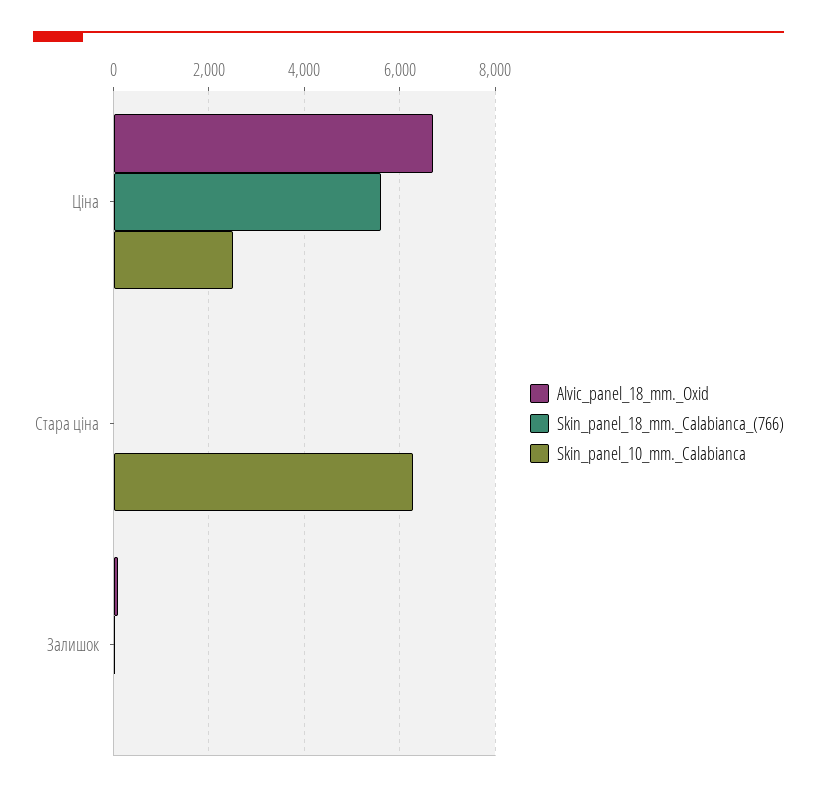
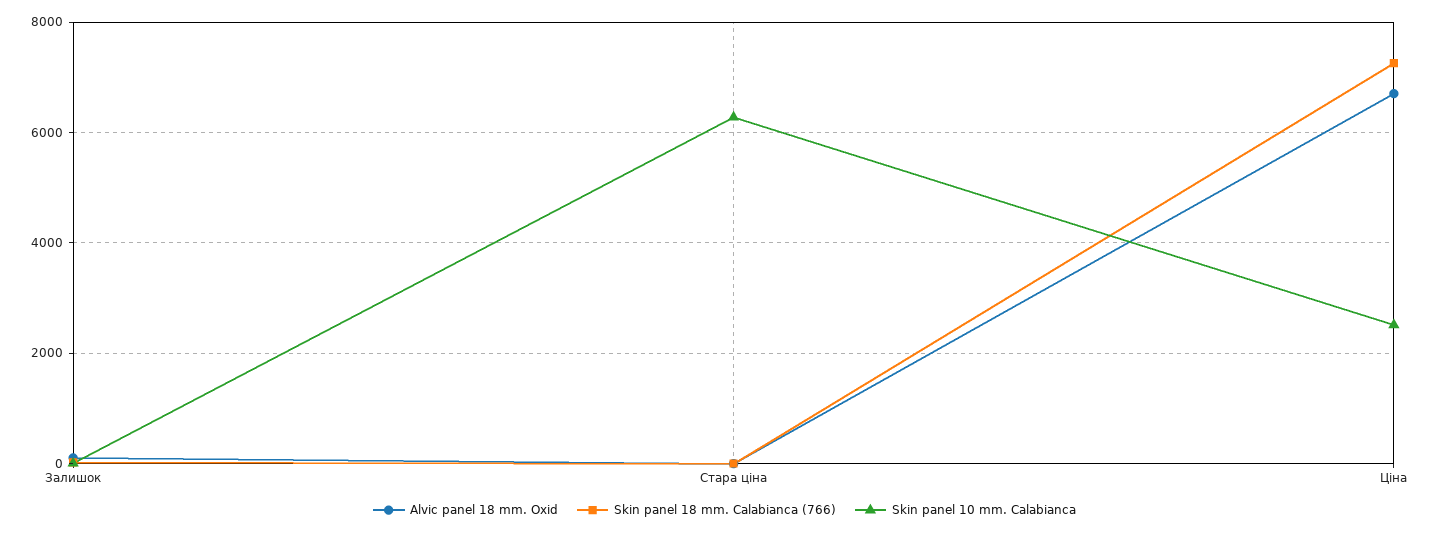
  {
    "Alvic_panel_18_mm._Oxid": {
      "Ціна": 6800,
      "Стара ціна": 0,
      "Залишок": 200
    },
    "Skin_panel_18_mm._Calabianca_(766)": {
-     "Ціна": 5600,
+     "Ціна": 7200,
      "Стара ціна": 0,
      "Залишок": 0
    },
    "Skin_panel_10_mm._Calabianca": {
      "Ціна": 2600,
      "Стара ціна": 6200,
      "Залишок": 0
    }
  }

